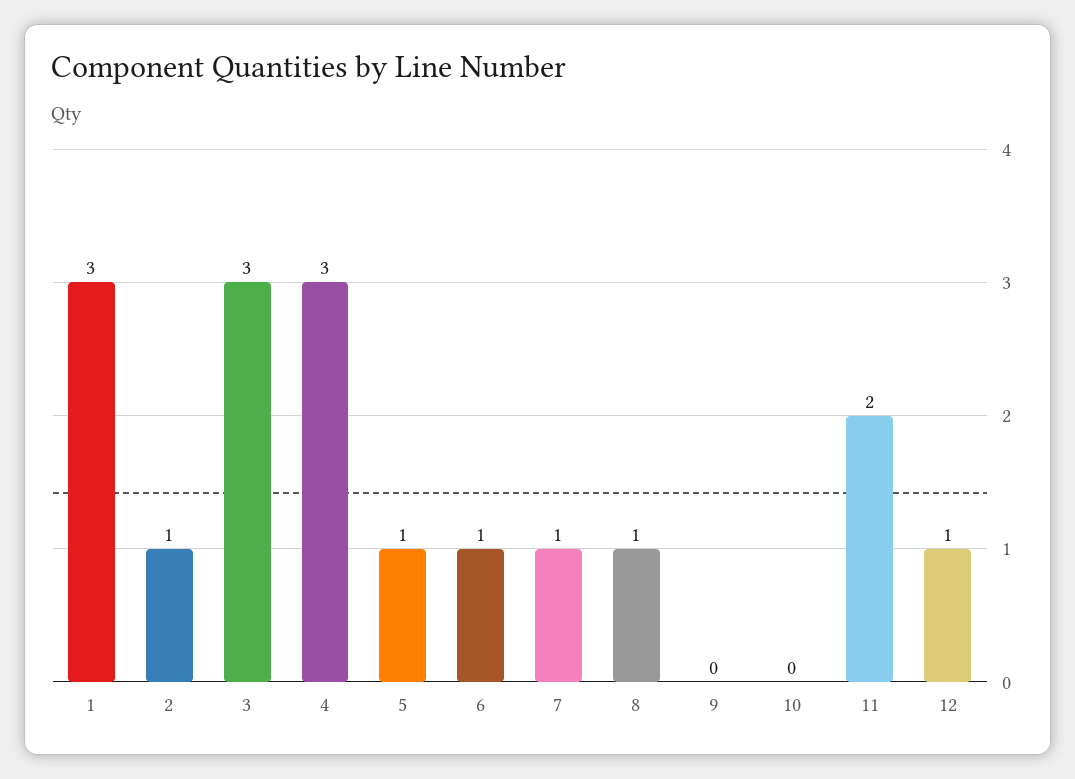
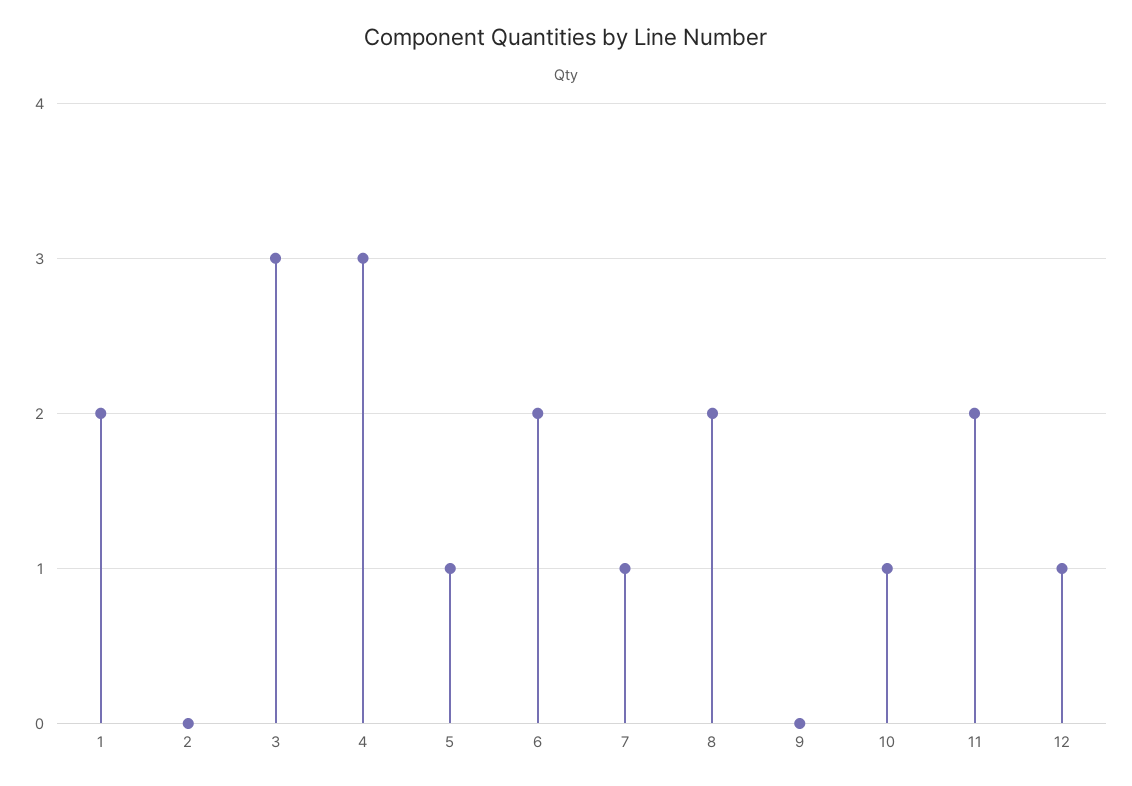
  {
-   "1": 3,
+   "1": 2,
-   "2": 1,
+   "2": 0,
    "3": 3,
    "4": 3,
    "5": 1,
-   "6": 1,
+   "6": 2,
    "7": 1,
-   "8": 1,
+   "8": 2,
    "9": 0,
-   "10": 0,
+   "10": 1,
    "11": 2,
    "12": 1
  }

